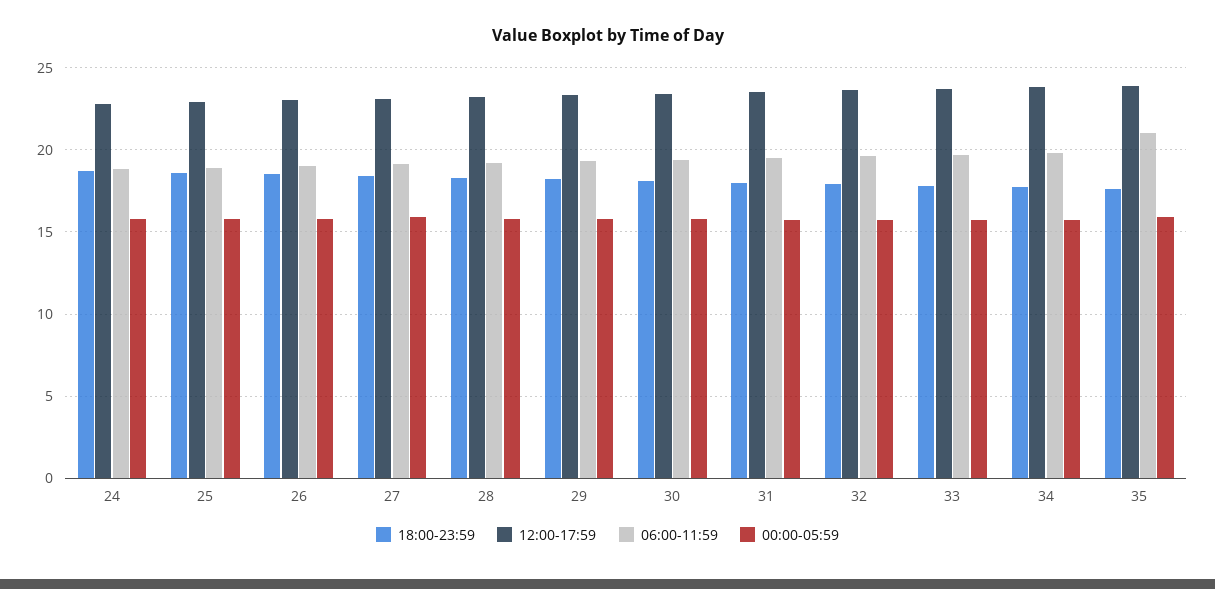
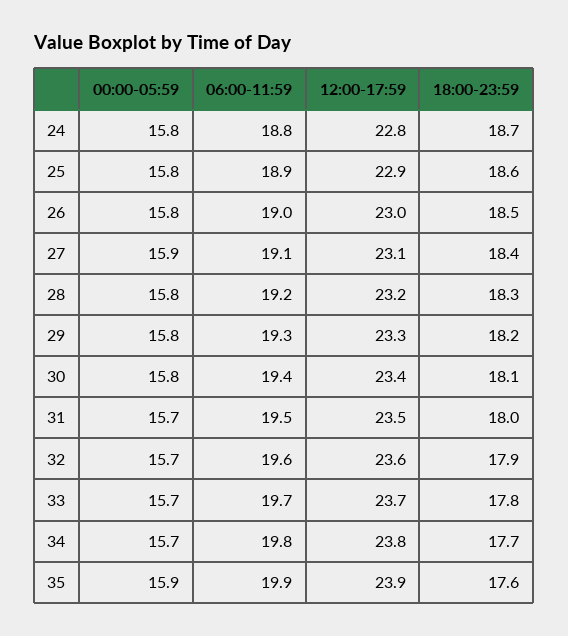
  {
    "18:00-23:59": {
      "24": 18.7,
      "25": 18.6,
      "26": 18.5,
      "27": 18.4,
      "28": 18.3,
      "29": 18.2,
      "30": 18.1,
      "31": 18,
      "32": 17.9,
      "33": 17.8,
      "34": 17.7,
      "35": 17.6
    },
    "12:00-17:59": {
      "24": 22.8,
      "25": 22.9,
      "26": 23,
      "27": 23.1,
      "28": 23.2,
      "29": 23.3,
      "30": 23.4,
      "31": 23.5,
      "32": 23.6,
      "33": 23.7,
      "34": 23.8,
      "35": 23.9
    },
    "06:00-11:59": {
      "24": 18.8,
      "25": 18.9,
      "26": 19,
      "27": 19.1,
      "28": 19.2,
      "29": 19.3,
      "30": 19.4,
      "31": 19.5,
      "32": 19.6,
      "33": 19.7,
      "34": 19.8,
-     "35": 21
+     "35": 19.9
    },
    "00:00-05:59": {
      "24": 15.8,
      "25": 15.8,
      "26": 15.8,
      "27": 15.9,
      "28": 15.8,
      "29": 15.8,
      "30": 15.8,
      "31": 15.7,
      "32": 15.7,
      "33": 15.7,
      "34": 15.7,
      "35": 15.9
    }
  }

